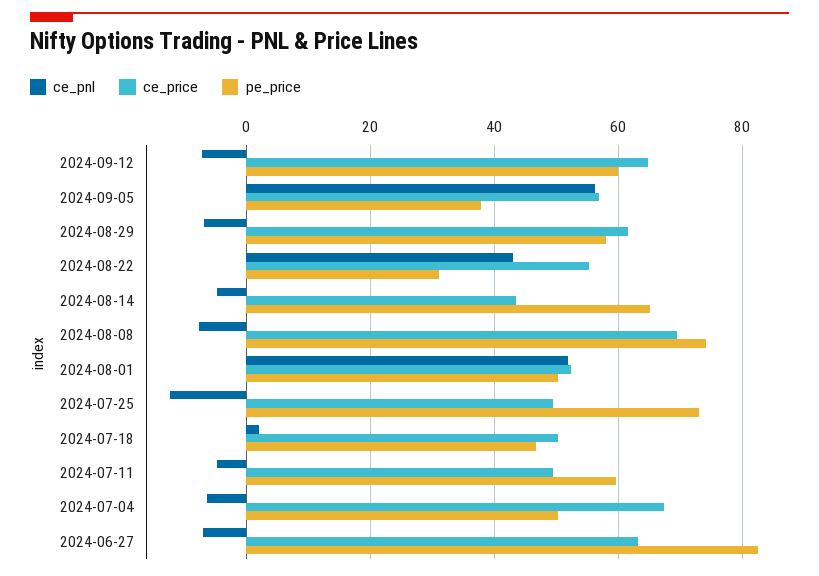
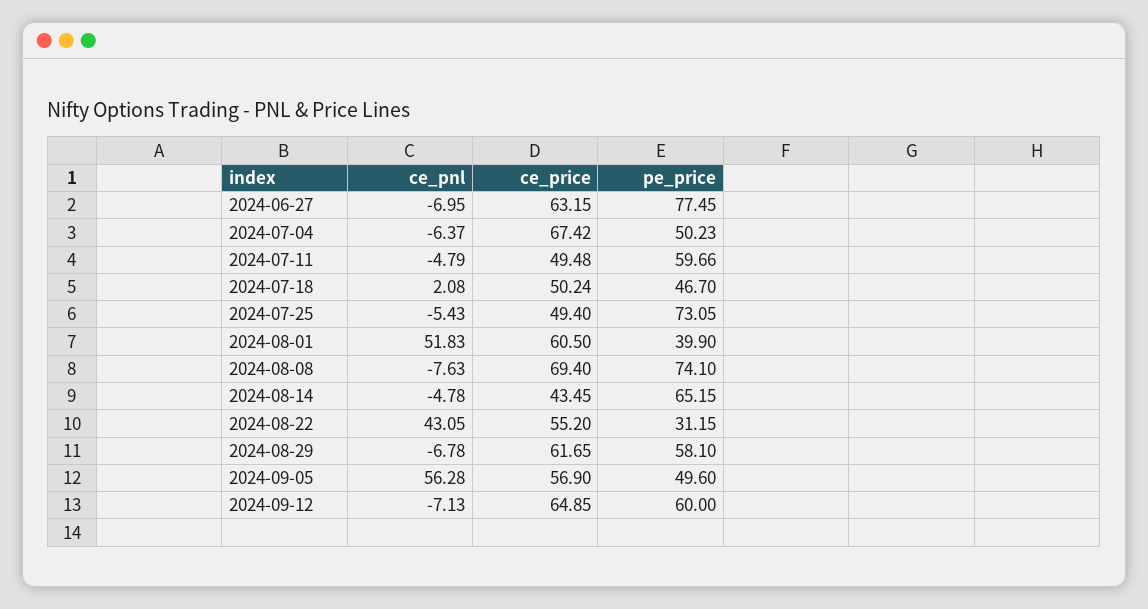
  {
    "ce_pnl": {
      "2024-09-12": -7.13,
      "2024-09-05": 56.28,
      "2024-08-29": -6.78,
      "2024-08-22": 43.05,
      "2024-08-14": -4.78,
      "2024-08-08": -7.63,
      "2024-08-01": 51.83,
-     "2024-07-25": -12,
+     "2024-07-25": -5.43,
      "2024-07-18": 2.08,
      "2024-07-11": -4.79,
      "2024-07-04": -6.37,
      "2024-06-27": -6.95
    },
    "ce_price": {
      "2024-09-12": 64.85,
      "2024-09-05": 56.9,
      "2024-08-29": 61.65,
      "2024-08-22": 55.2,
      "2024-08-14": 43.45,
      "2024-08-08": 69.4,
-     "2024-08-01": 52,
+     "2024-08-01": 60.5,
      "2024-07-25": 49.4,
      "2024-07-18": 50.24,
      "2024-07-11": 49.48,
      "2024-07-04": 67.42,
      "2024-06-27": 63.15
    },
    "pe_price": {
      "2024-09-12": 60,
-     "2024-09-05": 38,
+     "2024-09-05": 49.6,
      "2024-08-29": 58.1,
      "2024-08-22": 31.15,
      "2024-08-14": 65.15,
      "2024-08-08": 74.1,
-     "2024-08-01": 50,
+     "2024-08-01": 39.9,
      "2024-07-25": 73.05,
      "2024-07-18": 46.7,
      "2024-07-11": 59.66,
      "2024-07-04": 50.23,
-     "2024-06-27": 82
+     "2024-06-27": 77.45
    }
  }

